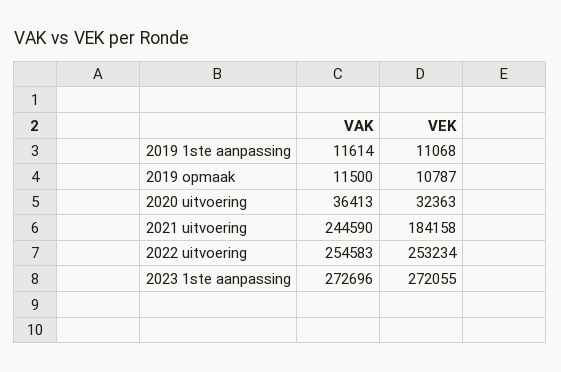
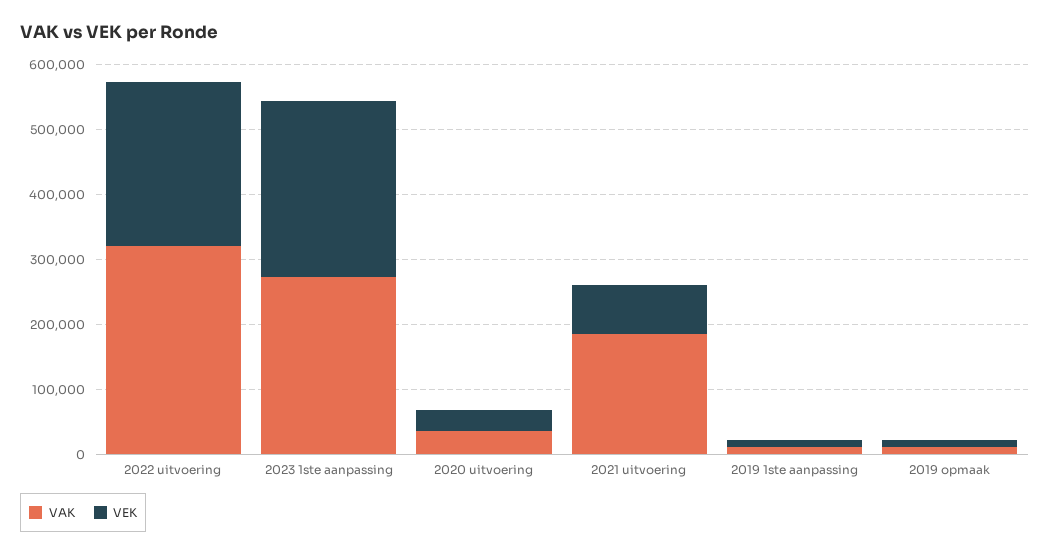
  {
    "VAK": {
      "2019 1ste aanpassing": 11614,
      "2019 opmaak": 11500,
      "2020 uitvoering": 36413,
-     "2021 uitvoering": 244590,
+     "2021 uitvoering": 180000,
-     "2022 uitvoering": 254583,
+     "2022 uitvoering": 320000,
      "2023 1ste aanpassing": 272696
    },
    "VEK": {
      "2019 1ste aanpassing": 11068,
      "2019 opmaak": 10787,
      "2020 uitvoering": 32363,
-     "2021 uitvoering": 184158,
+     "2021 uitvoering": 80000,
      "2022 uitvoering": 253234,
      "2023 1ste aanpassing": 272055
    }
  }

